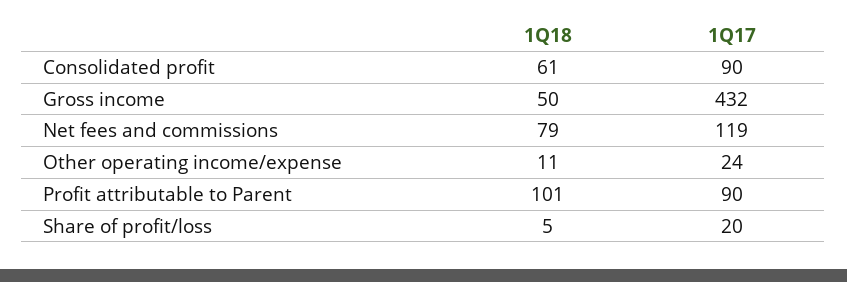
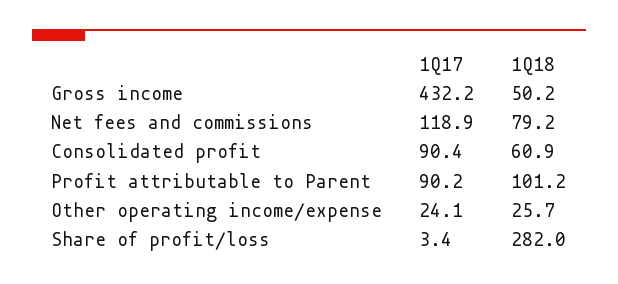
  {
    "1Q18": {
      "Consolidated profit": 60.9,
      "Gross income": 50.2,
      "Net fees and commissions": 79.2,
-     "Other operating income/expense": 11,
+     "Other operating income/expense": 25.7,
      "Profit attributable to Parent": 101.2,
-     "Share of profit/loss": 5
+     "Share of profit/loss": 282
    },
    "1Q17": {
      "Consolidated profit": 90.4,
      "Gross income": 432.2,
      "Net fees and commissions": 118.9,
      "Other operating income/expense": 24.1,
      "Profit attributable to Parent": 90.2,
-     "Share of profit/loss": 20
+     "Share of profit/loss": 3.4
    }
  }

